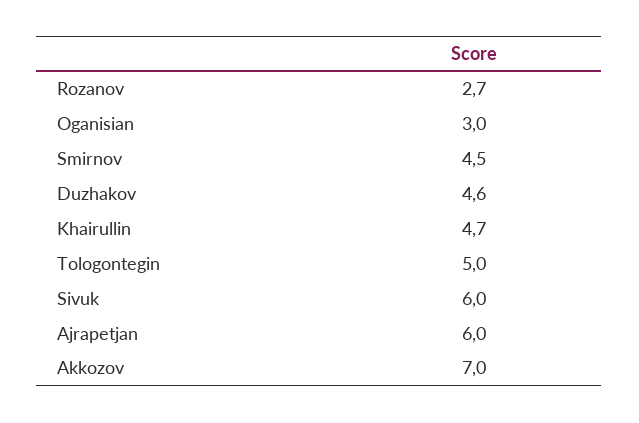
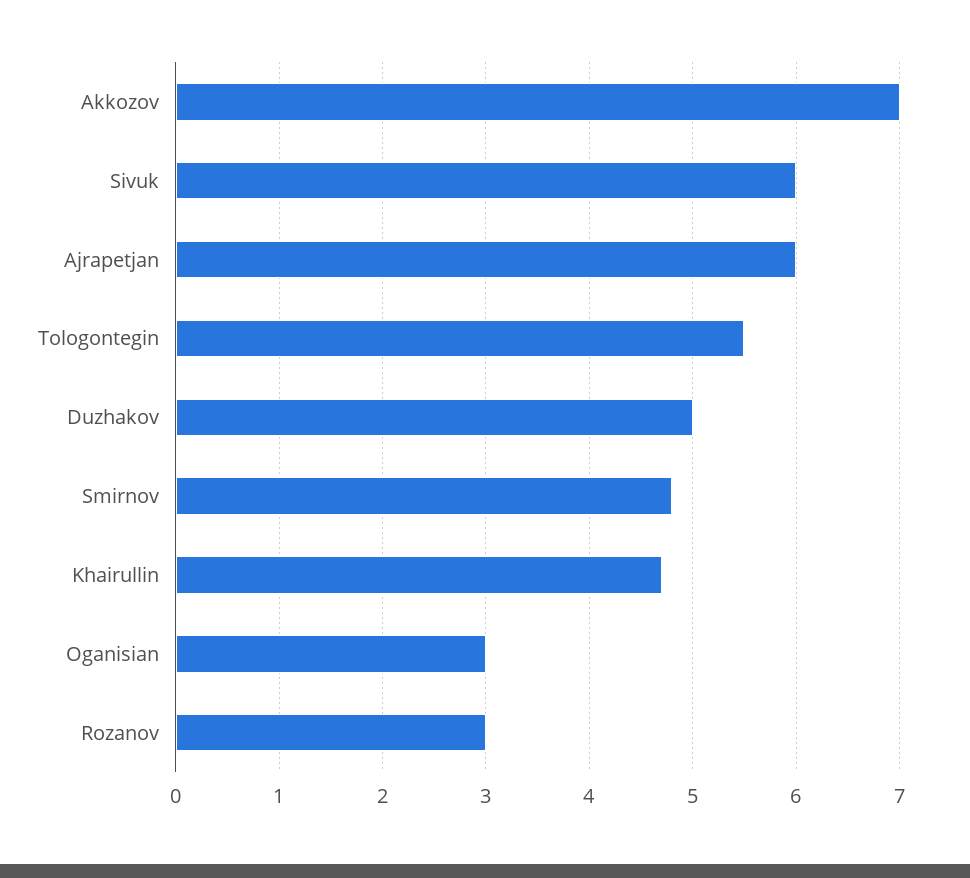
  {
-   "Rozanov": 2.7,
+   "Rozanov": 3,
    "Oganisian": 3,
-   "Smirnov": 4.5,
+   "Smirnov": 4.8,
-   "Duzhakov": 4.6,
+   "Duzhakov": 5,
    "Khairullin": 4.7,
-   "Tologontegin": 5,
+   "Tologontegin": 5.5,
    "Sivuk": 6,
    "Ajrapetjan": 6,
    "Akkozov": 7
  }

